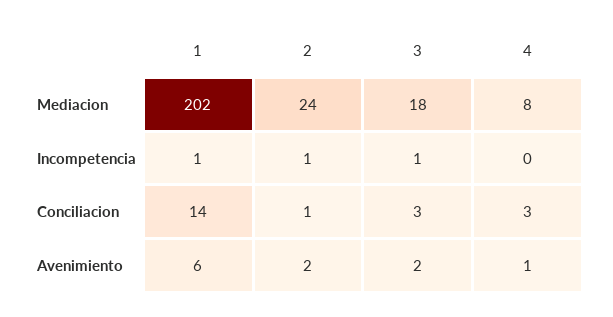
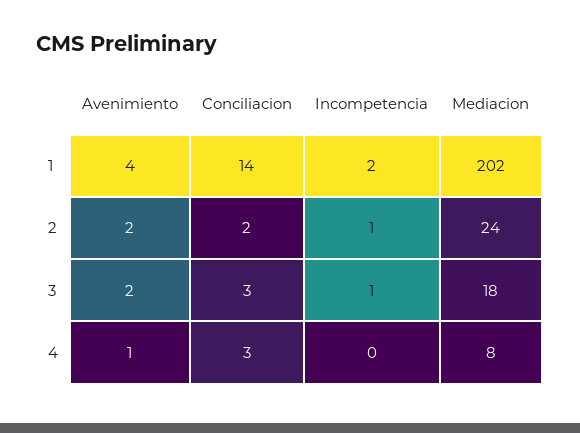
  {
    "1": {
      "Mediacion": 202,
-     "Incompetencia": 1,
+     "Incompetencia": 2,
      "Conciliacion": 14,
-     "Avenimiento": 6
+     "Avenimiento": 4
    },
    "2": {
      "Mediacion": 24,
      "Incompetencia": 1,
-     "Conciliacion": 1,
+     "Conciliacion": 2,
      "Avenimiento": 2
    },
    "3": {
      "Mediacion": 18,
      "Incompetencia": 1,
      "Conciliacion": 3,
      "Avenimiento": 2
    },
    "4": {
      "Mediacion": 8,
      "Incompetencia": 0,
      "Conciliacion": 3,
      "Avenimiento": 1
    }
  }

